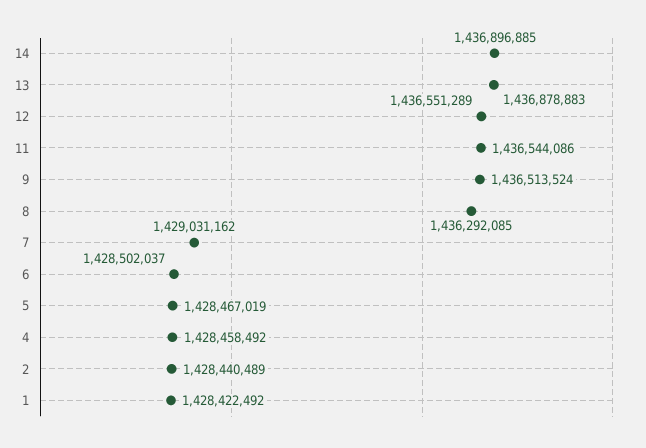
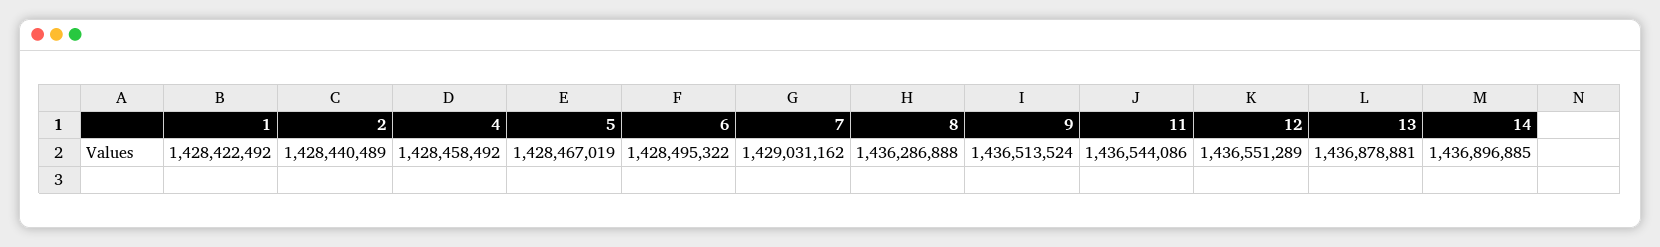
  {
    "14": 1436896885,
-   "13": 1436878883,
+   "13": 1436878881,
    "12": 1436551289,
    "11": 1436544086,
    "9": 1436513524,
-   "8": 1436292085,
+   "8": 1436286888,
    "7": 1429031162,
-   "6": 1428502037,
+   "6": 1428495322,
    "5": 1428467019,
    "4": 1428458492,
    "2": 1428440489,
    "1": 1428422492
  }

